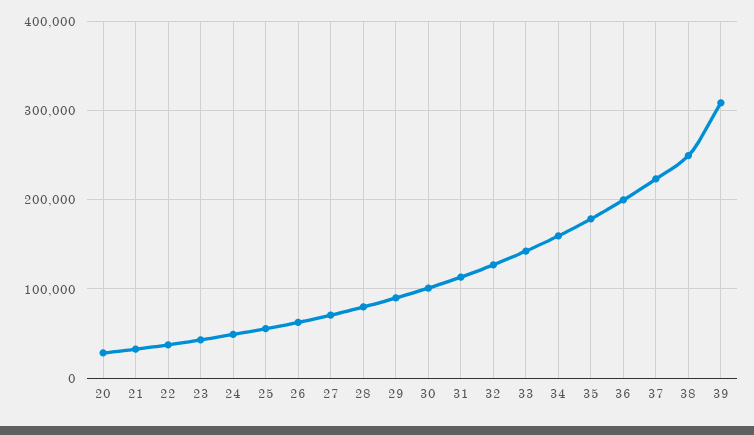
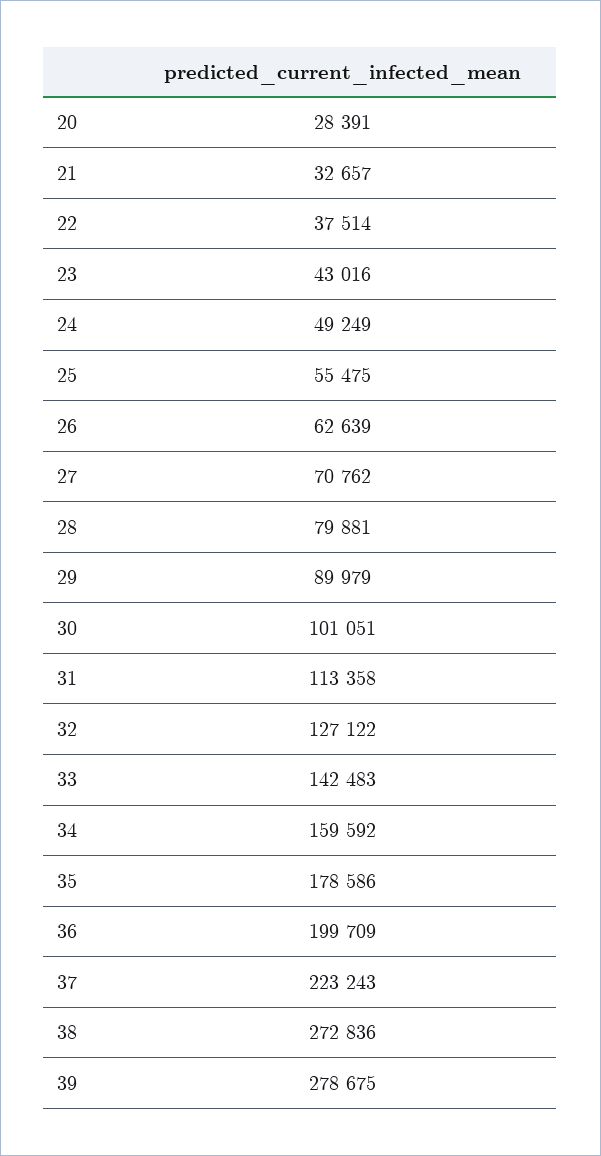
  {
    "20": 28391,
    "21": 32657,
    "22": 37514,
    "23": 43016,
    "24": 49249,
    "25": 55475,
    "26": 62639,
    "27": 70762,
    "28": 79881,
    "29": 89979,
    "30": 101051,
    "31": 113358,
    "32": 127122,
    "33": 142483,
    "34": 159592,
    "35": 178586,
    "36": 199709,
    "37": 223243,
-   "38": 250000,
+   "38": 272836,
-   "39": 310000
+   "39": 278675
  }

